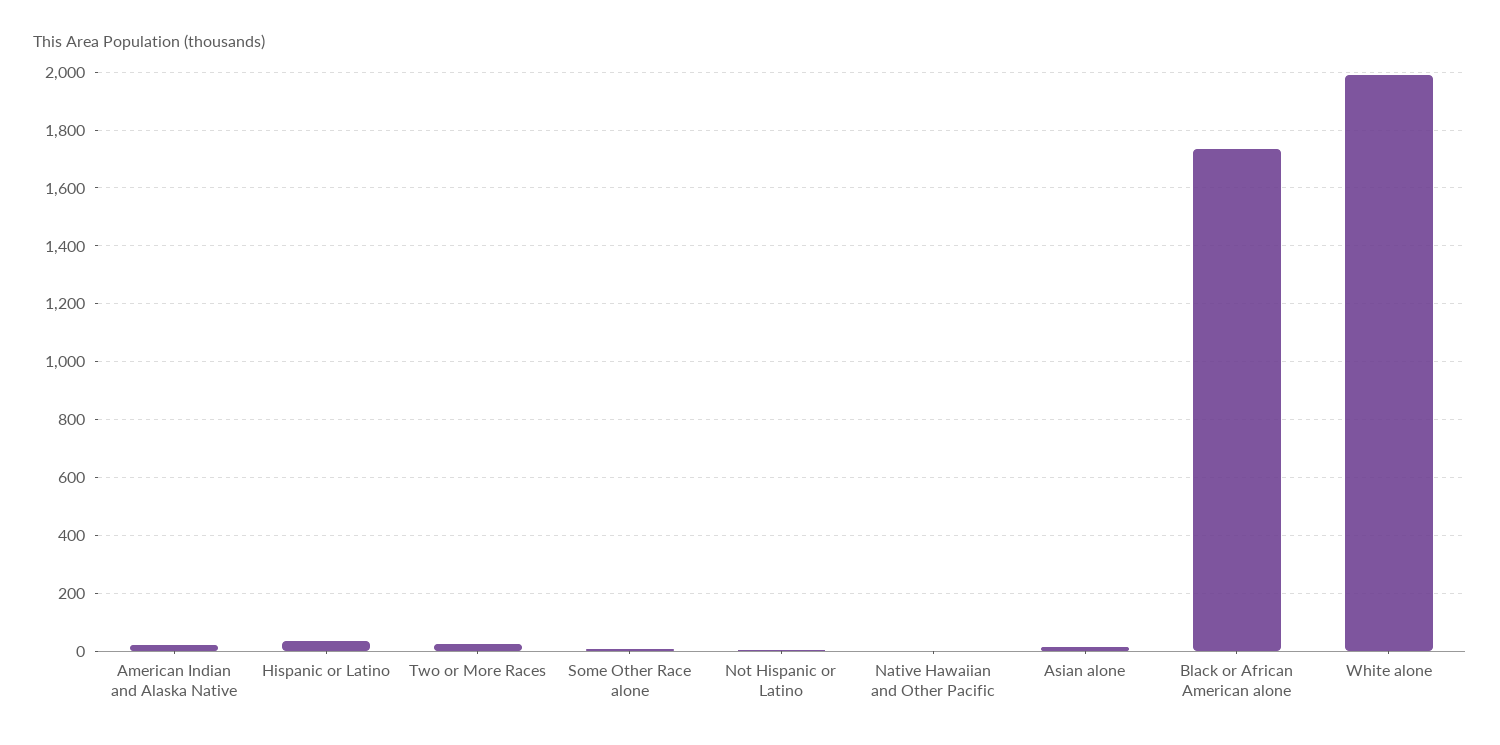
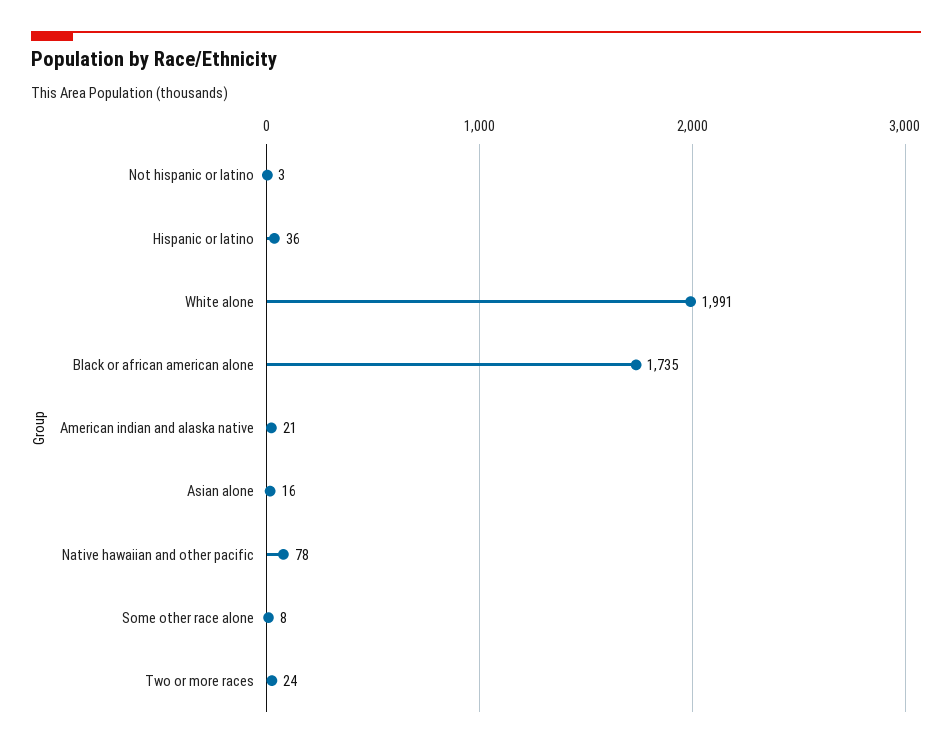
  {
    "American Indian and Alaska Native": 21,
    "Hispanic or Latino": 36,
    "Two or More Races": 24,
    "Some Other Race alone": 8,
    "Not Hispanic or Latino": 3,
-   "Native Hawaiian and Other Pacific": 0,
+   "Native Hawaiian and Other Pacific": 78,
    "Asian alone": 16,
    "Black or African American alone": 1735,
    "White alone": 1991
  }

